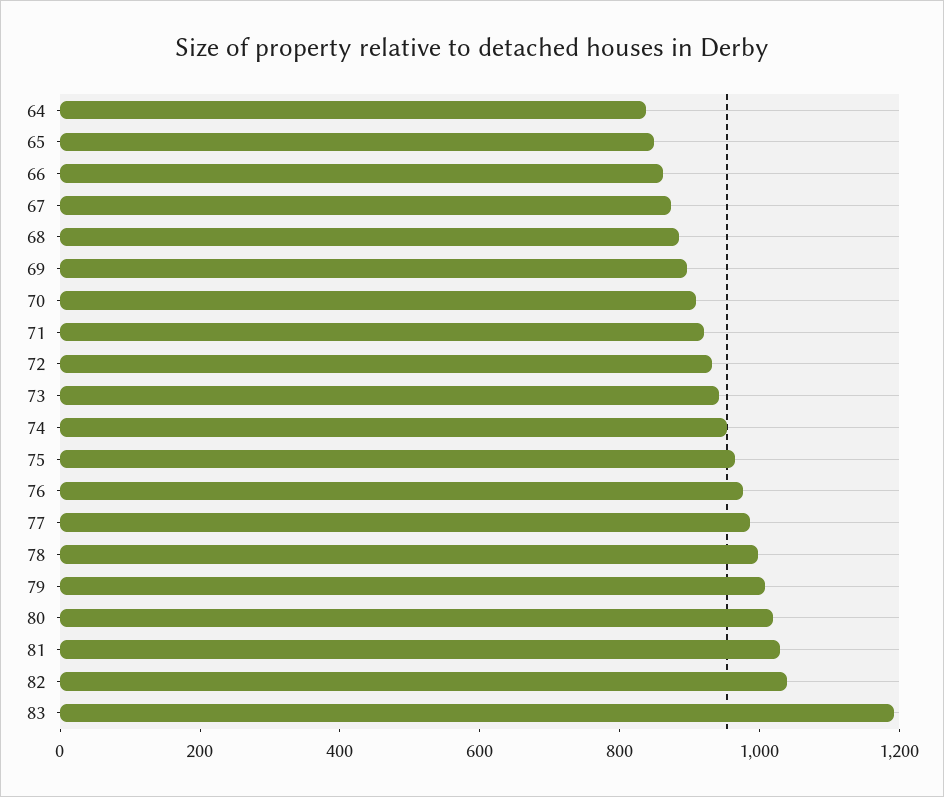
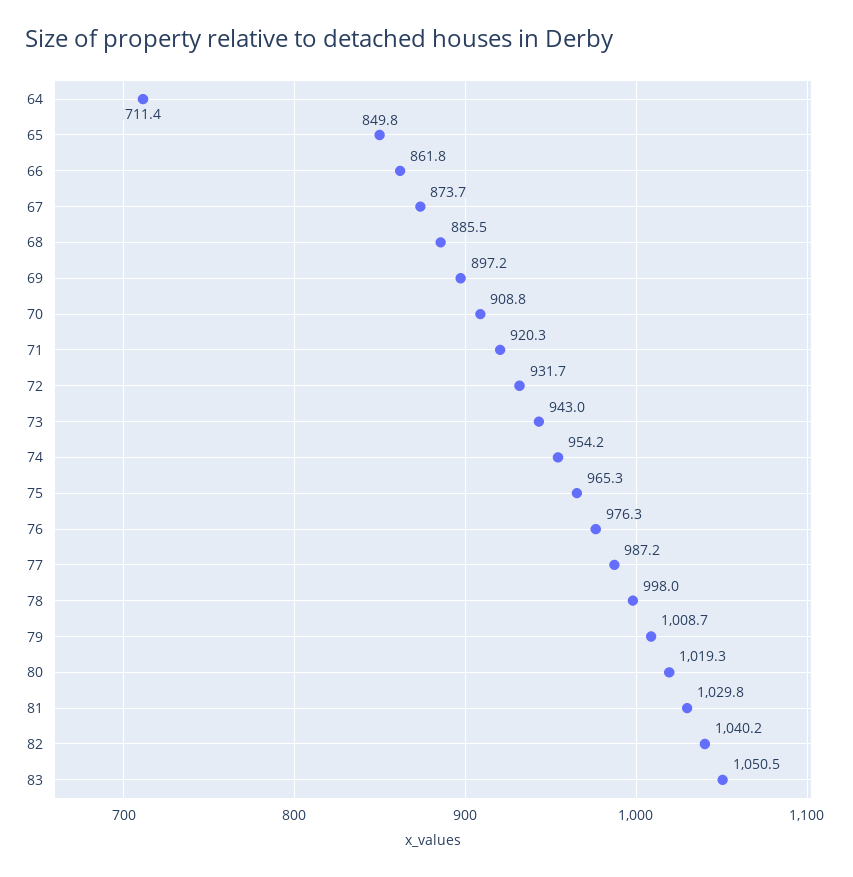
  {
-   "64": 850,
+   "64": 711.4,
    "65": 849.8,
    "66": 861.8,
    "67": 873.7,
    "68": 885.5,
    "69": 897.2,
    "70": 908.8,
    "71": 920.3,
    "72": 931.7,
    "73": 943,
    "74": 954.2,
    "75": 965.3,
    "76": 976.3,
    "77": 987.2,
    "78": 998,
    "79": 1008.7,
    "80": 1019.3,
    "81": 1029.8,
    "82": 1040.2,
-   "83": 1200
+   "83": 1050.5
  }

